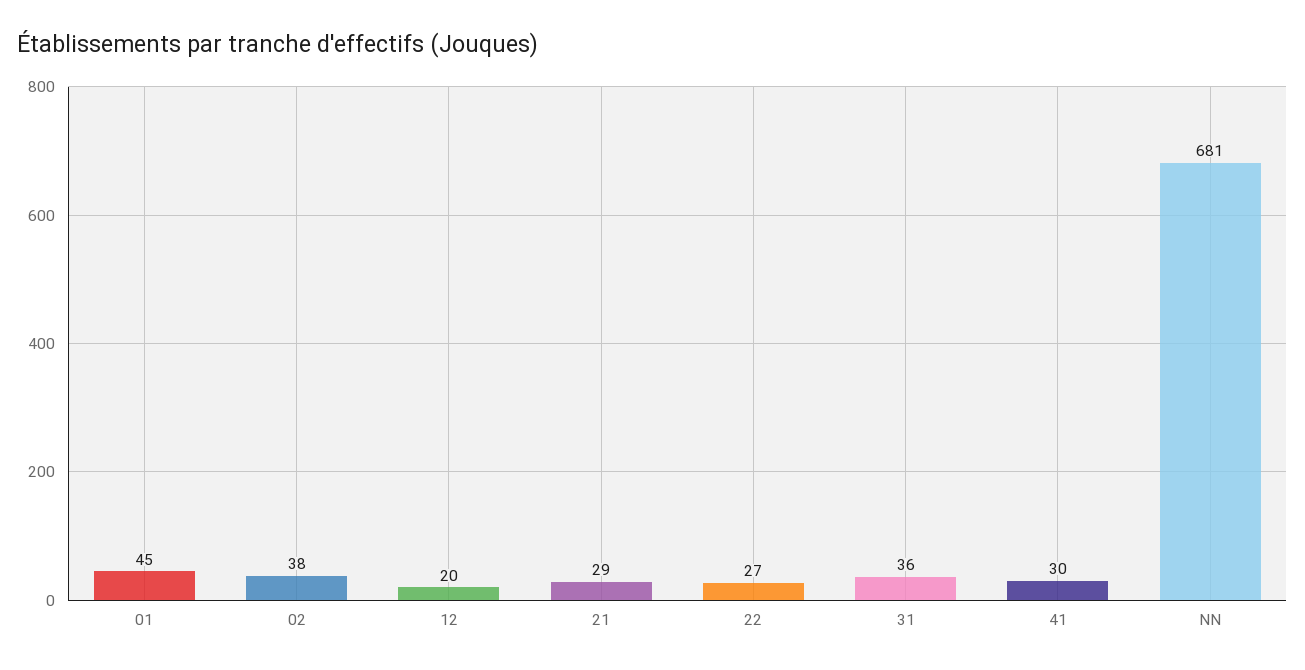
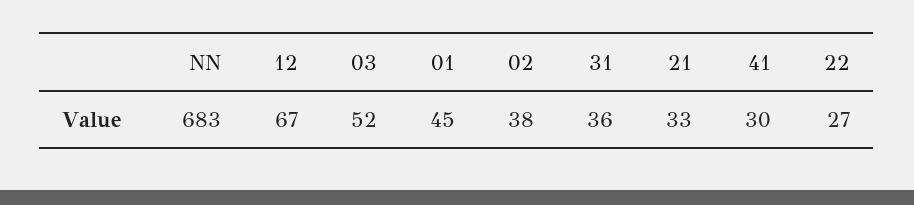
  {
    "01": 45,
    "02": 38,
-   "12": 20,
+   "12": 67,
-   "21": 29,
+   "21": 33,
    "22": 27,
    "31": 36,
    "41": 30,
-   "NN": 681
+   "NN": 683,
+   "03": 52
  }

